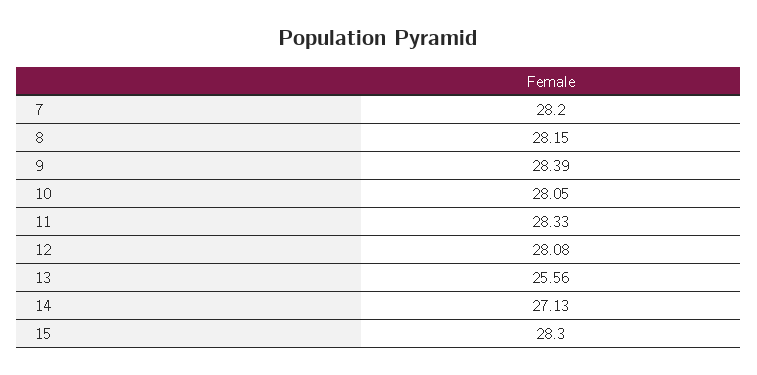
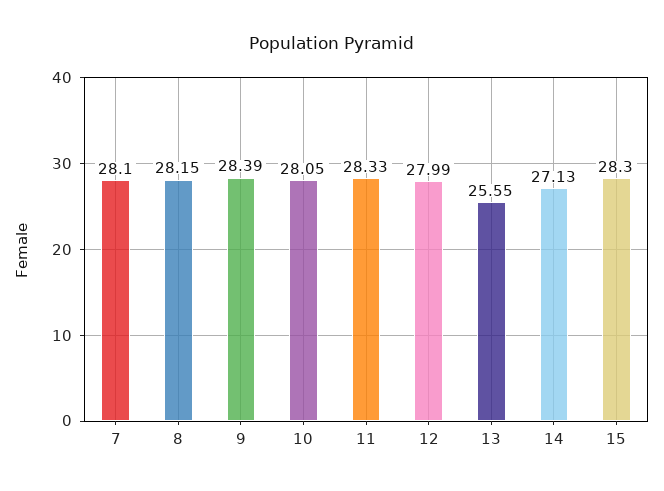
  {
-   "7": 28.2,
+   "7": 28.1,
    "8": 28.15,
    "9": 28.39,
    "10": 28.05,
    "11": 28.33,
-   "12": 28.08,
+   "12": 27.99,
-   "13": 25.56,
+   "13": 25.55,
    "14": 27.13,
    "15": 28.3
  }

